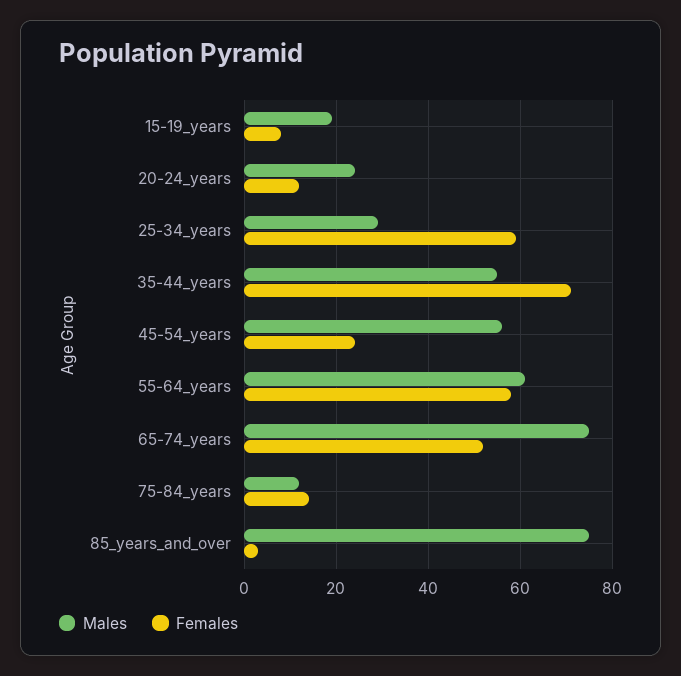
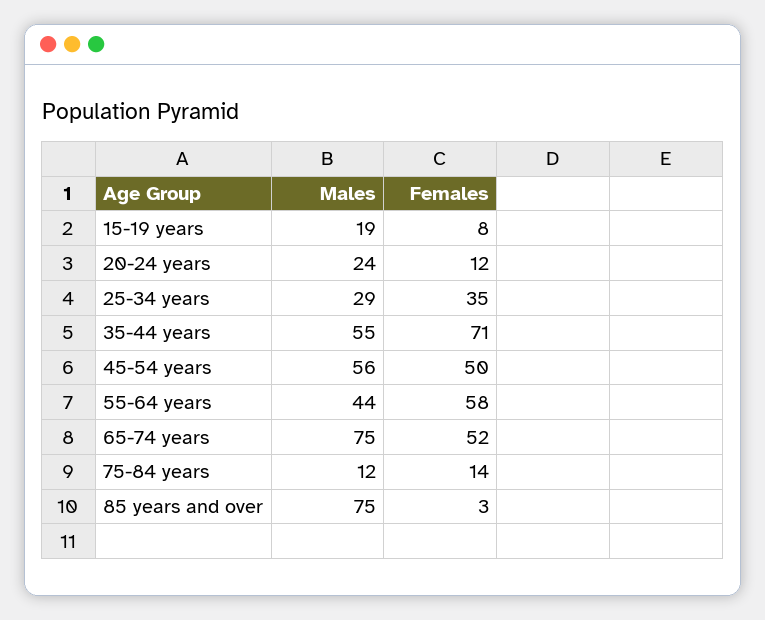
  {
    "Males": {
      "15-19_years": 19,
      "20-24_years": 24,
      "25-34_years": 29,
      "35-44_years": 55,
      "45-54_years": 56,
-     "55-64_years": 60,
+     "55-64_years": 44,
      "65-74_years": 75,
      "75-84_years": 12,
      "85_years_and_over": 75
    },
    "Females": {
      "15-19_years": 8,
      "20-24_years": 12,
-     "25-34_years": 60,
+     "25-34_years": 35,
      "35-44_years": 71,
-     "45-54_years": 25,
+     "45-54_years": 50,
      "55-64_years": 58,
      "65-74_years": 52,
      "75-84_years": 14,
      "85_years_and_over": 3
    }
  }

